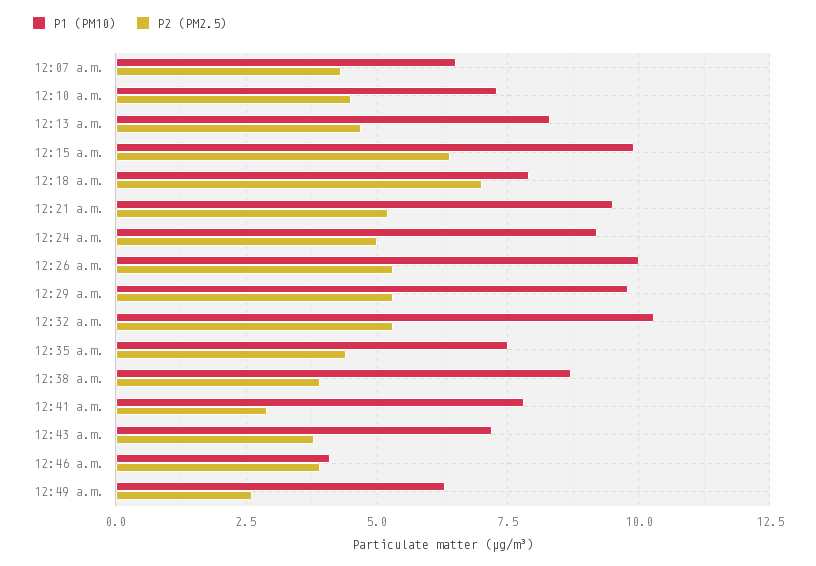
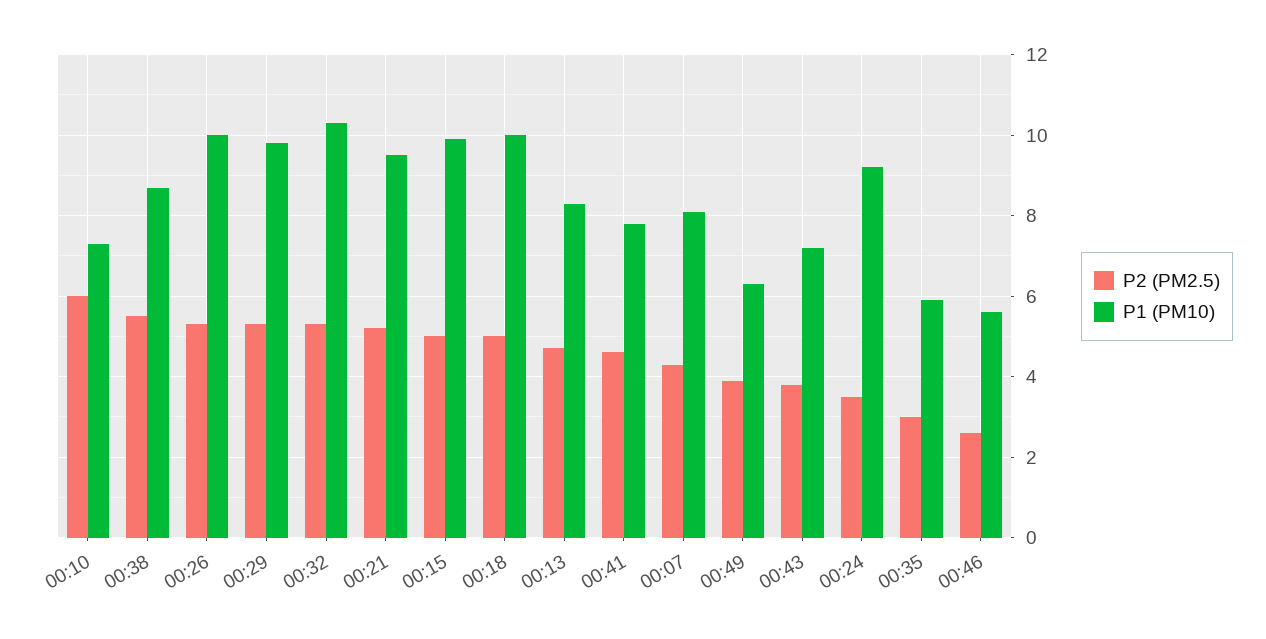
  {
    "P1 (PM10)": {
-     "12:07 a.m.": 6.5,
+     "12:07 a.m.": 8,
      "12:10 a.m.": 7.5,
      "12:13 a.m.": 8.5,
      "12:15 a.m.": 10,
-     "12:18 a.m.": 8,
+     "12:18 a.m.": 10,
      "12:21 a.m.": 9.5,
      "12:24 a.m.": 9,
      "12:26 a.m.": 10,
      "12:29 a.m.": 10,
      "12:32 a.m.": 10.5,
-     "12:35 a.m.": 7.5,
+     "12:35 a.m.": 6,
      "12:38 a.m.": 8.5,
      "12:41 a.m.": 8,
      "12:43 a.m.": 7,
-     "12:46 a.m.": 4,
+     "12:46 a.m.": 5.5,
      "12:49 a.m.": 6.5
    },
    "P2 (PM2.5)": {
      "12:07 a.m.": 4.5,
-     "12:10 a.m.": 4.5,
+     "12:10 a.m.": 6,
      "12:13 a.m.": 4.5,
-     "12:15 a.m.": 6.5,
+     "12:15 a.m.": 5,
-     "12:18 a.m.": 7,
+     "12:18 a.m.": 5,
      "12:21 a.m.": 5,
-     "12:24 a.m.": 5,
+     "12:24 a.m.": 3.5,
      "12:26 a.m.": 5.5,
      "12:29 a.m.": 5.5,
      "12:32 a.m.": 5.5,
-     "12:35 a.m.": 4.5,
+     "12:35 a.m.": 3,
-     "12:38 a.m.": 4,
+     "12:38 a.m.": 5.5,
-     "12:41 a.m.": 3,
+     "12:41 a.m.": 4.5,
      "12:43 a.m.": 4,
-     "12:46 a.m.": 4,
+     "12:46 a.m.": 2.5,
-     "12:49 a.m.": 2.5
+     "12:49 a.m.": 4
    }
  }

